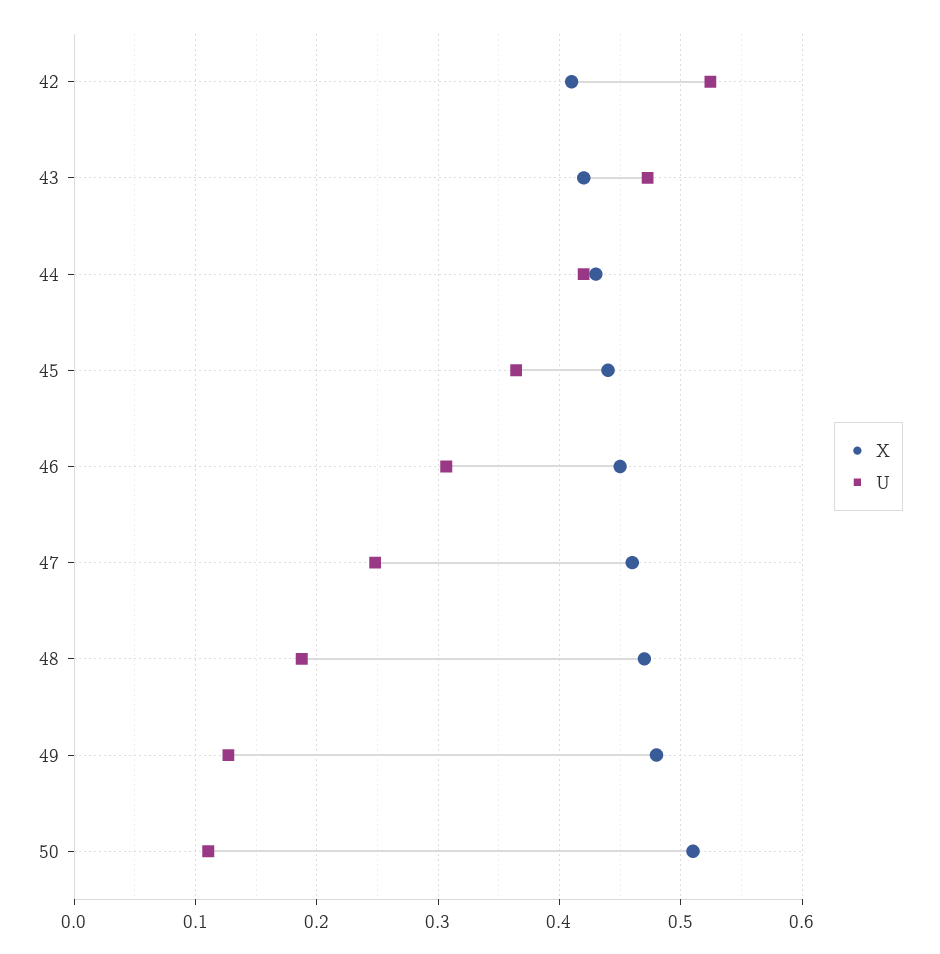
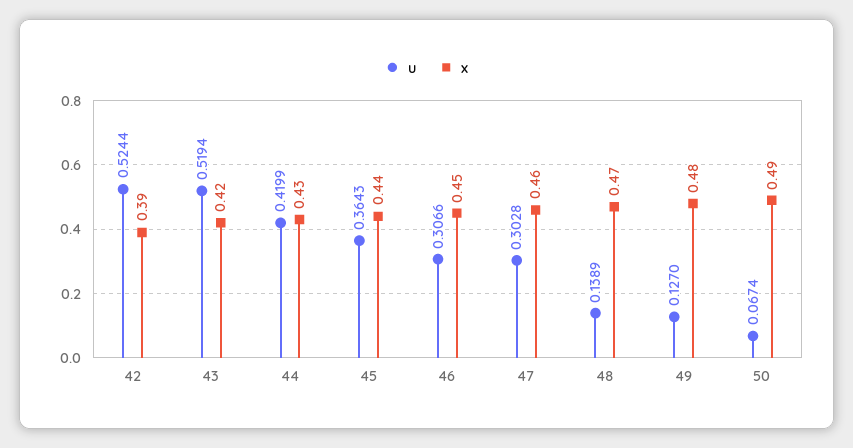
  {
    "X": {
-     "42": 0.41,
+     "42": 0.39,
      "43": 0.42,
      "44": 0.43,
      "45": 0.44,
      "46": 0.45,
      "47": 0.46,
      "48": 0.47,
      "49": 0.48,
-     "50": 0.51
+     "50": 0.49
    },
    "U": {
      "42": 0.5244,
-     "43": 0.47,
+     "43": 0.5194,
      "44": 0.4199,
      "45": 0.3643,
      "46": 0.3066,
-     "47": 0.25,
+     "47": 0.3028,
-     "48": 0.19,
+     "48": 0.1389,
      "49": 0.127,
-     "50": 0.11
+     "50": 0.0674
    }
  }

